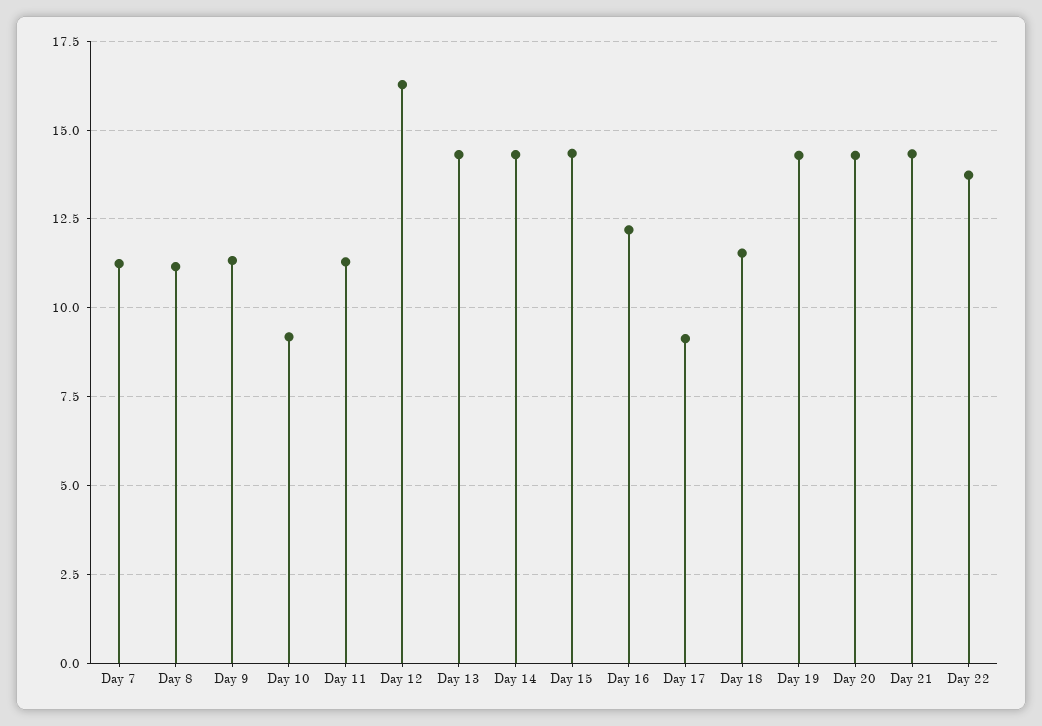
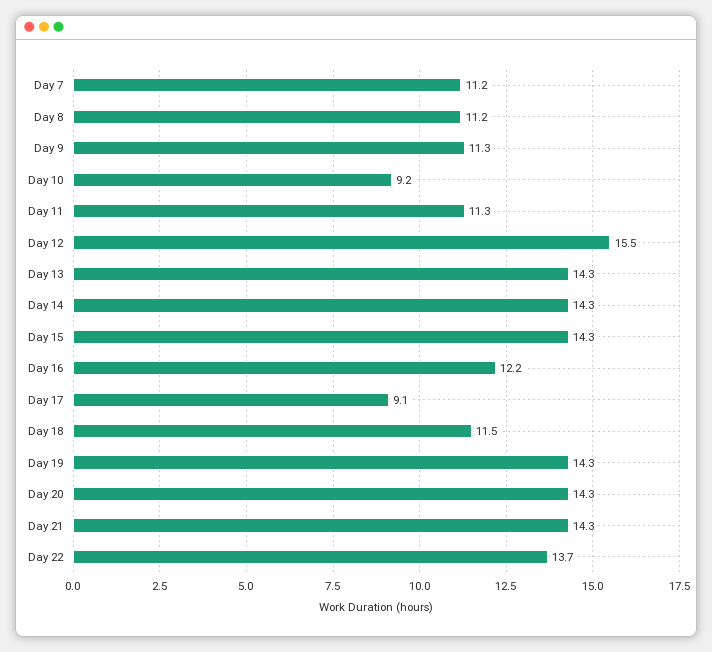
  {
    "Day 7": 11.2,
    "Day 8": 11.2,
    "Day 9": 11.3,
    "Day 10": 9.2,
    "Day 11": 11.3,
-   "Day 12": 16.25,
+   "Day 12": 15.5,
    "Day 13": 14.3,
    "Day 14": 14.3,
    "Day 15": 14.3,
    "Day 16": 12.2,
    "Day 17": 9.1,
    "Day 18": 11.5,
    "Day 19": 14.3,
    "Day 20": 14.3,
    "Day 21": 14.3,
    "Day 22": 13.7
  }

